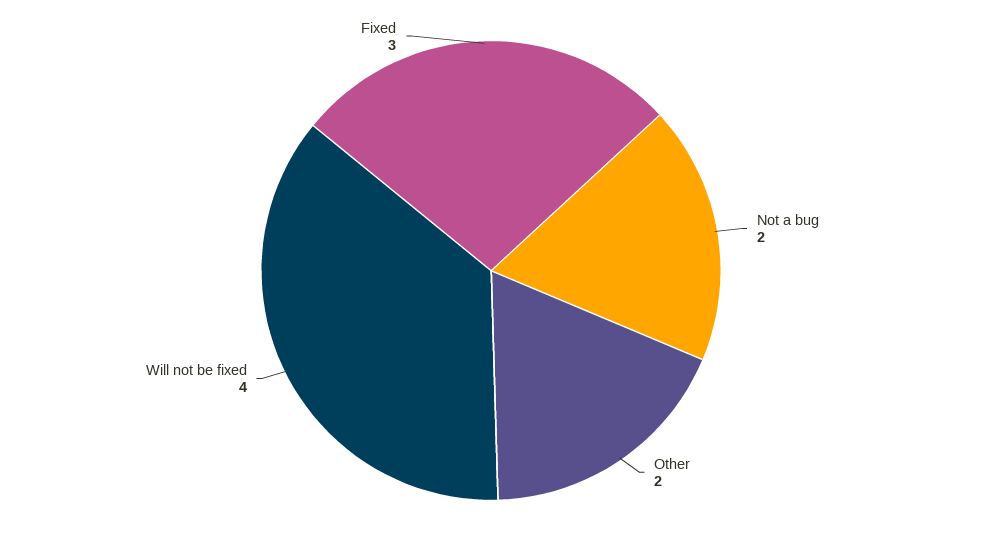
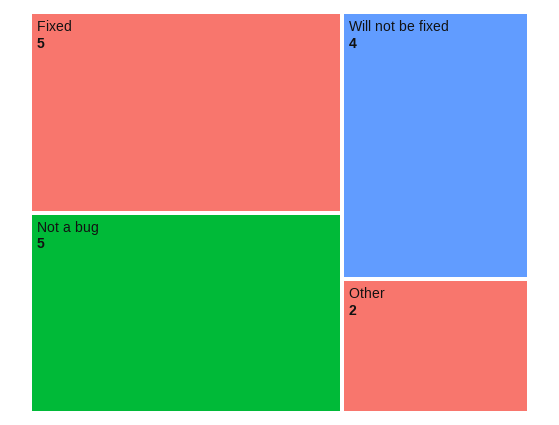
  {
-   "Not a bug": 2,
+   "Not a bug": 5,
    "Other": 2,
    "Will not be fixed": 4,
-   "Fixed": 3
+   "Fixed": 5
  }

